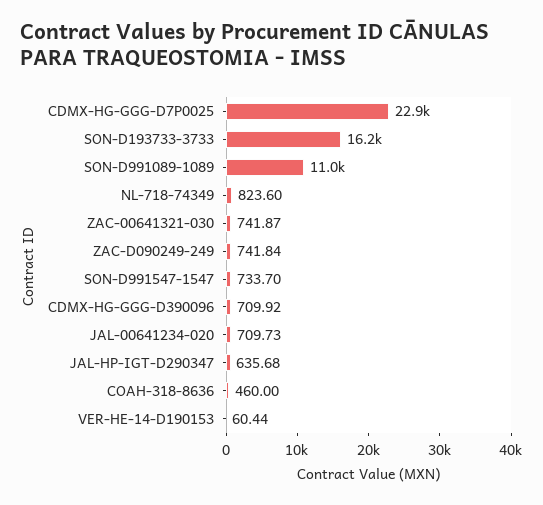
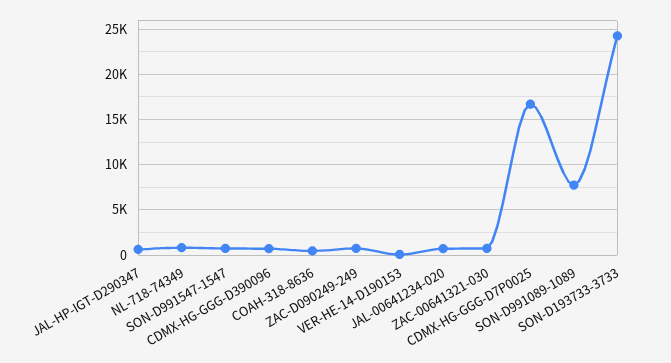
  {
-   "CDMX-HG-GGG-D7P0025": 22900,
+   "CDMX-HG-GGG-D7P0025": 17000,
-   "SON-D193733-3733": 16200,
+   "SON-D193733-3733": 24000,
-   "SON-D991089-1089": 11000,
+   "SON-D991089-1089": 8000,
    "NL-718-74349": 823.6,
    "ZAC-00641321-030": 741.87,
    "ZAC-D090249-249": 741.84,
    "SON-D991547-1547": 733.7,
    "CDMX-HG-GGG-D390096": 709.92,
    "JAL-00641234-020": 709.73,
    "JAL-HP-IGT-D290347": 635.68,
    "COAH-318-8636": 460,
    "VER-HE-14-D190153": 60.44
  }

